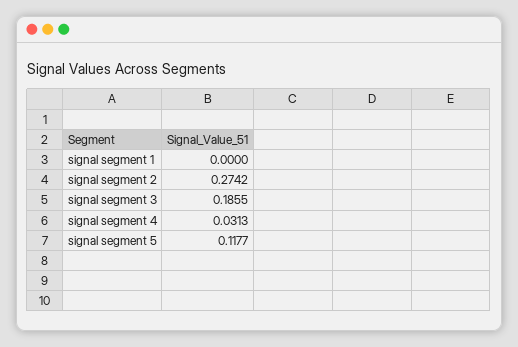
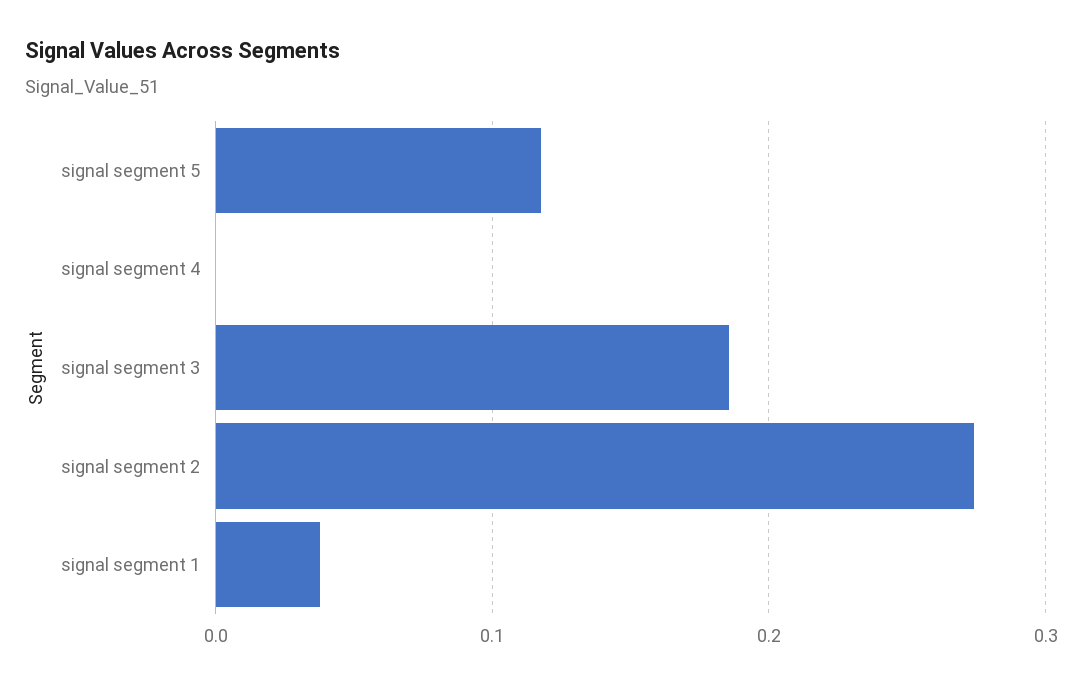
  {
-   "signal segment 1": 0,
+   "signal segment 1": 0.04,
    "signal segment 2": 0.2742,
    "signal segment 3": 0.1855,
-   "signal segment 4": 0.0313,
+   "signal segment 4": 0,
    "signal segment 5": 0.1177
  }

